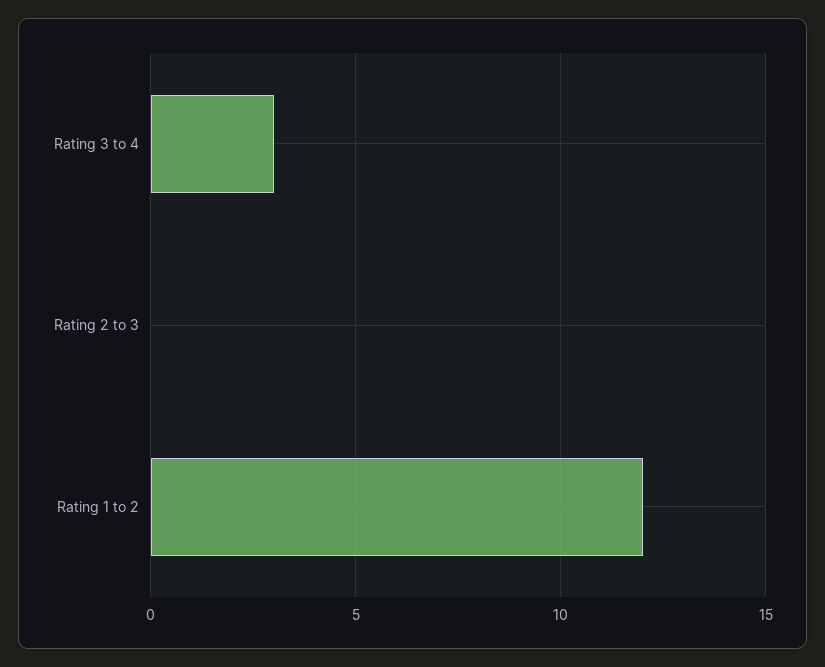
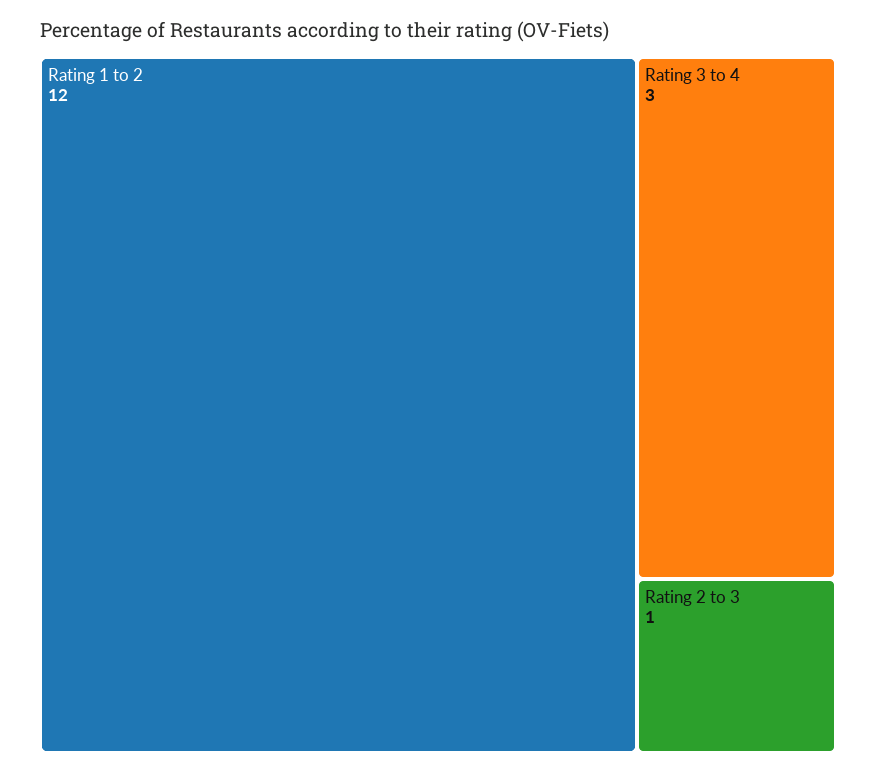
  {
    "Rating 3 to 4": 3,
-   "Rating 2 to 3": 0,
+   "Rating 2 to 3": 1,
    "Rating 1 to 2": 12
  }

